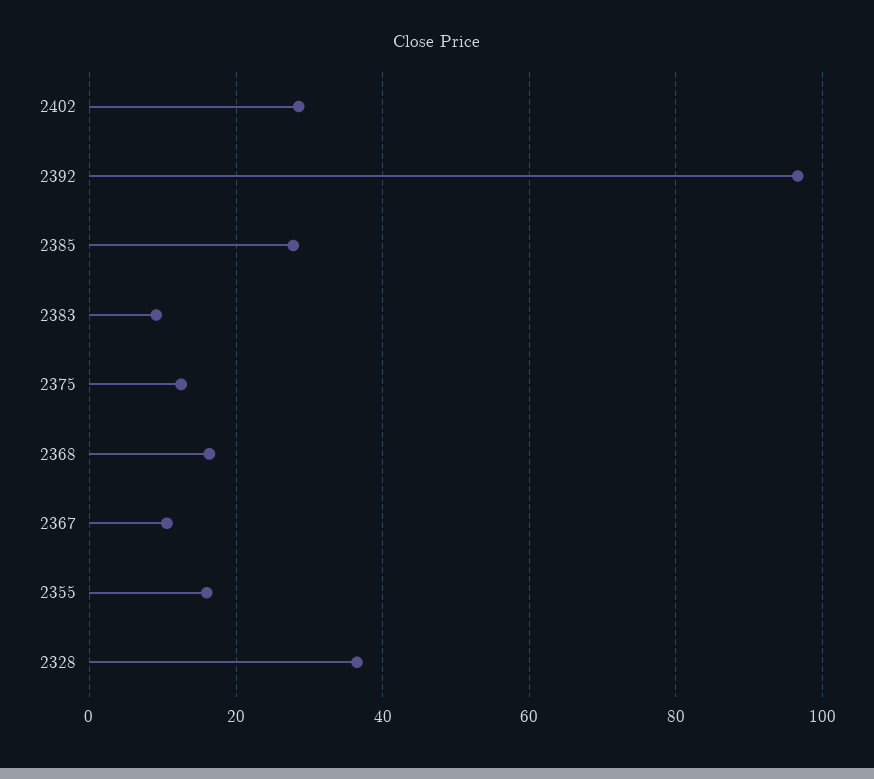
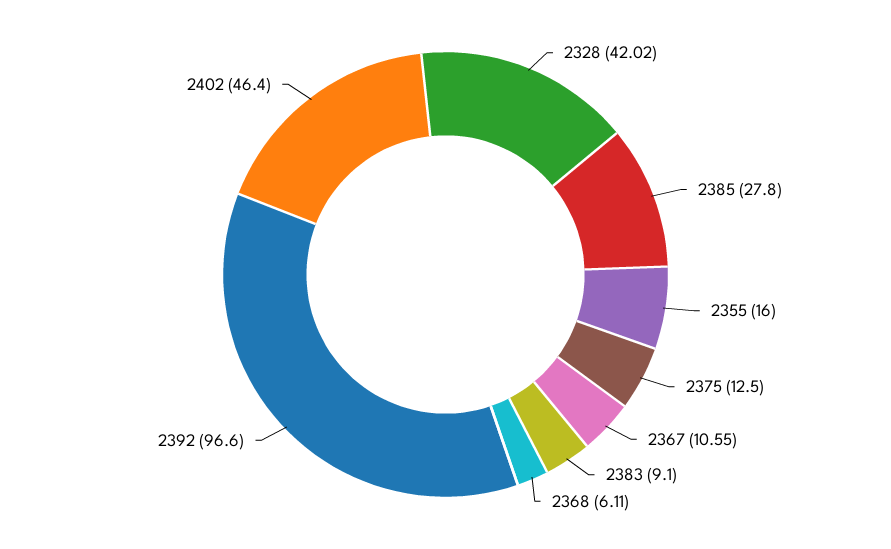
  {
-   "2402": 28,
+   "2402": 46.4,
    "2392": 96.6,
    "2385": 27.8,
    "2383": 9.1,
    "2375": 12.5,
-   "2368": 16,
+   "2368": 6.11,
    "2367": 10.55,
    "2355": 16,
-   "2328": 36
+   "2328": 42.02
  }

